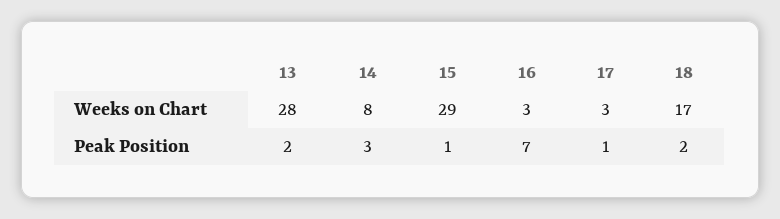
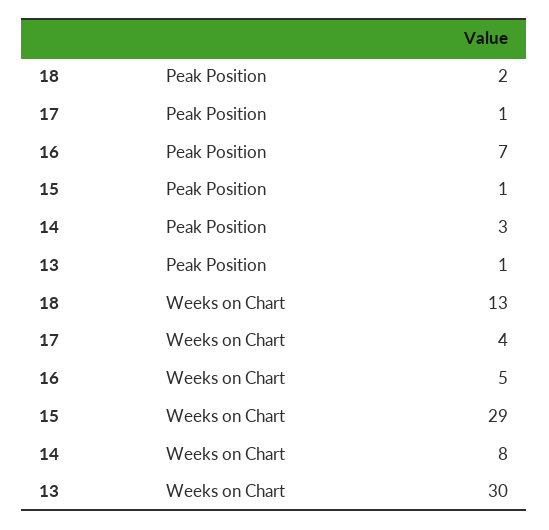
  {
    "13": {
-     "Weeks on Chart": 28,
+     "Weeks on Chart": 30,
-     "Peak Position": 2
+     "Peak Position": 1
    },
    "14": {
      "Weeks on Chart": 8,
      "Peak Position": 3
    },
    "15": {
      "Weeks on Chart": 29,
      "Peak Position": 1
    },
    "16": {
-     "Weeks on Chart": 3,
+     "Weeks on Chart": 5,
      "Peak Position": 7
    },
    "17": {
-     "Weeks on Chart": 3,
+     "Weeks on Chart": 4,
      "Peak Position": 1
    },
    "18": {
-     "Weeks on Chart": 17,
+     "Weeks on Chart": 13,
      "Peak Position": 2
    }
  }

